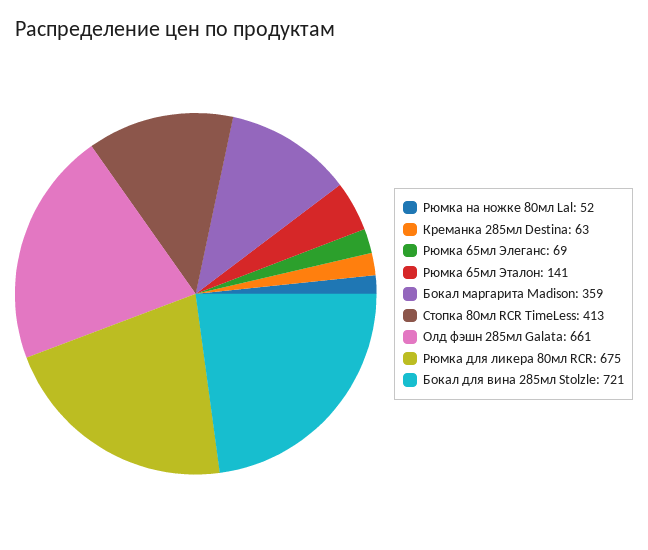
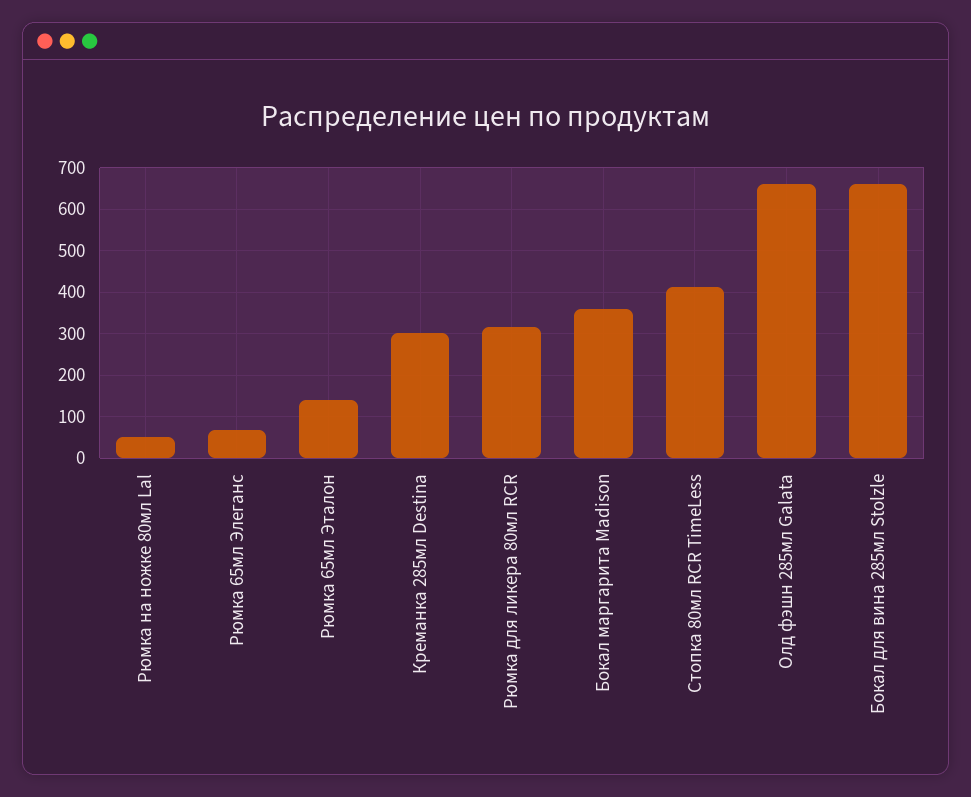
  {
    "Рюмка на ножке 80мл Lal": 52,
-   "Креманка 285мл Destina": 63,
+   "Креманка 285мл Destina": 300,
    "Рюмка 65мл Элеганс": 69,
    "Рюмка 65мл Эталон": 141,
    "Бокал маргарита Madison": 359,
    "Стопка 80мл RCR TimeLess": 413,
    "Олд фэшн 285мл Galata": 661,
-   "Рюмка для ликера 80мл RCR": 675,
+   "Рюмка для ликера 80мл RCR": 320,
-   "Бокал для вина 285мл Stolzle": 721
+   "Бокал для вина 285мл Stolzle": 660
  }

